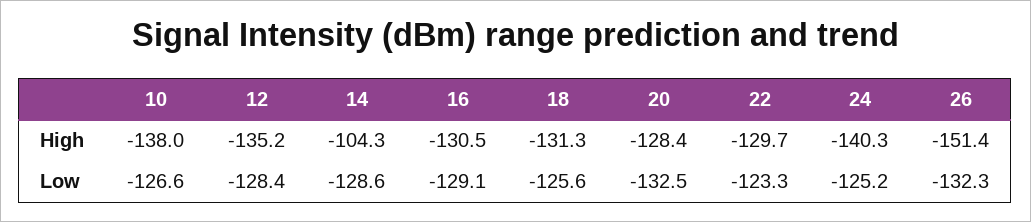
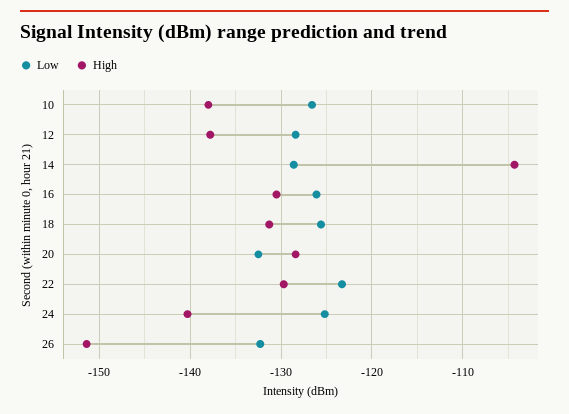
  {
    "High": {
      "10": -138,
-     "12": -135.2,
+     "12": -138,
      "14": -104.3,
      "16": -130.5,
      "18": -131.3,
      "20": -128.4,
      "22": -129.7,
      "24": -140.3,
      "26": -151.4
    },
    "Low": {
      "10": -126.6,
      "12": -128.4,
      "14": -128.6,
-     "16": -129.1,
+     "16": -126,
      "18": -125.6,
      "20": -132.5,
      "22": -123.3,
      "24": -125.2,
      "26": -132.3
    }
  }

